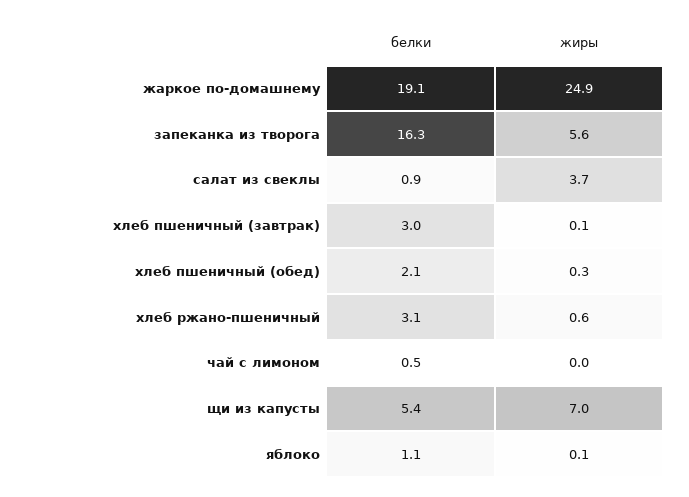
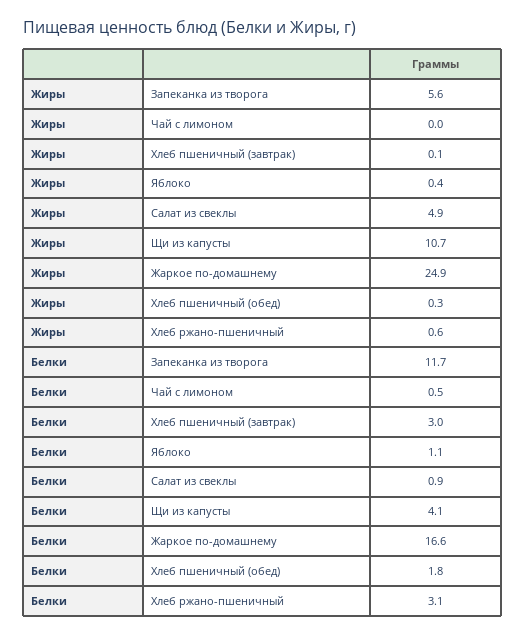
  {
    "белки": {
-     "жаркое по-домашнему": 19.1,
+     "жаркое по-домашнему": 16.6,
-     "запеканка из творога": 16.3,
+     "запеканка из творога": 11.7,
      "салат из свеклы": 0.9,
      "хлеб пшеничный (завтрак)": 3,
-     "хлеб пшеничный (обед)": 2.1,
+     "хлеб пшеничный (обед)": 1.8,
      "хлеб ржано-пшеничный": 3.1,
      "чай с лимоном": 0.5,
-     "щи из капусты": 5.4,
+     "щи из капусты": 4.1,
      "яблоко": 1.1
    },
    "жиры": {
      "жаркое по-домашнему": 24.9,
      "запеканка из творога": 5.6,
-     "салат из свеклы": 3.7,
+     "салат из свеклы": 4.9,
      "хлеб пшеничный (завтрак)": 0.1,
      "хлеб пшеничный (обед)": 0.3,
      "хлеб ржано-пшеничный": 0.6,
      "чай с лимоном": 0,
-     "щи из капусты": 7,
+     "щи из капусты": 10.7,
-     "яблоко": 0.1
+     "яблоко": 0.4
    }
  }

